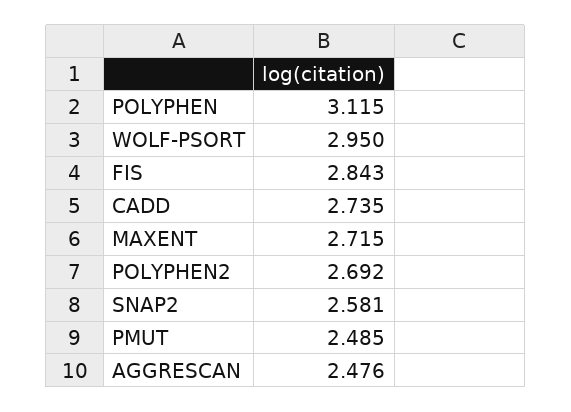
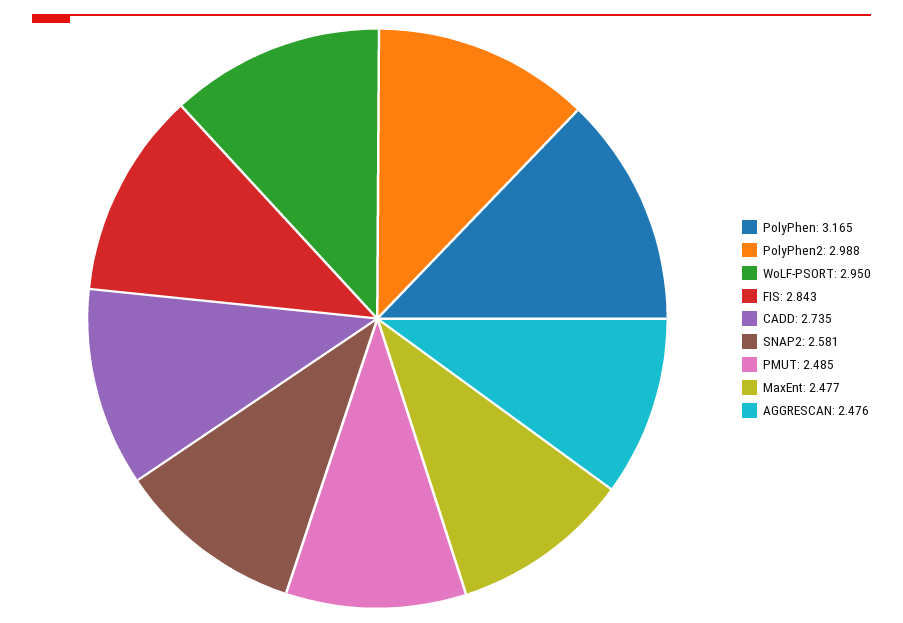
  {
-   "POLYPHEN": 3.115,
+   "POLYPHEN": 3.165,
    "WOLF-PSORT": 2.95,
    "FIS": 2.843,
    "CADD": 2.735,
-   "MAXENT": 2.715,
+   "MAXENT": 2.477,
-   "POLYPHEN2": 2.692,
+   "POLYPHEN2": 2.988,
    "SNAP2": 2.581,
    "PMUT": 2.485,
    "AGGRESCAN": 2.476
  }

